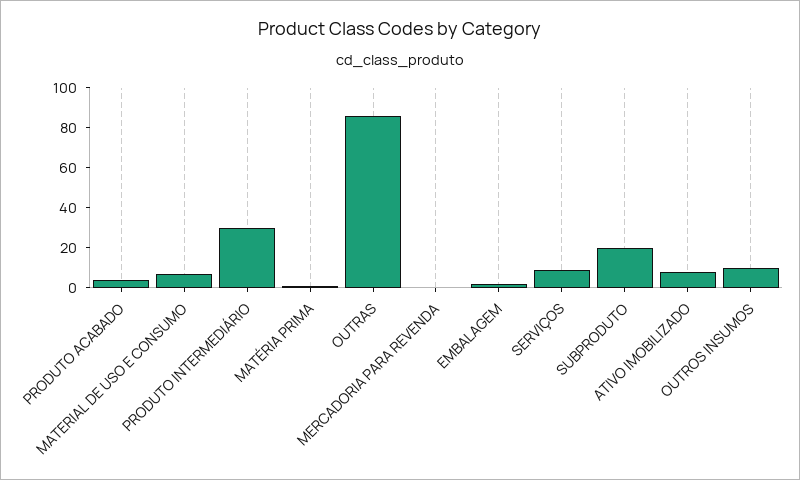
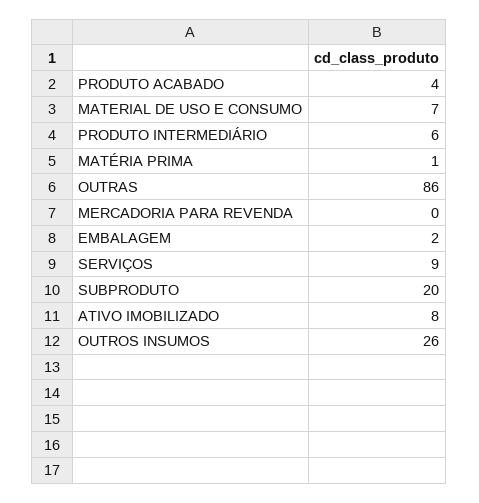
  {
    "PRODUTO ACABADO": 4,
    "MATERIAL DE USO E CONSUMO": 7,
-   "PRODUTO INTERMEDIÁRIO": 30,
+   "PRODUTO INTERMEDIÁRIO": 6,
    "MATÉRIA PRIMA": 1,
    "OUTRAS": 86,
    "MERCADORIA PARA REVENDA": 0,
    "EMBALAGEM": 2,
    "SERVIÇOS": 9,
    "SUBPRODUTO": 20,
    "ATIVO IMOBILIZADO": 8,
-   "OUTROS INSUMOS": 10
+   "OUTROS INSUMOS": 26
  }

